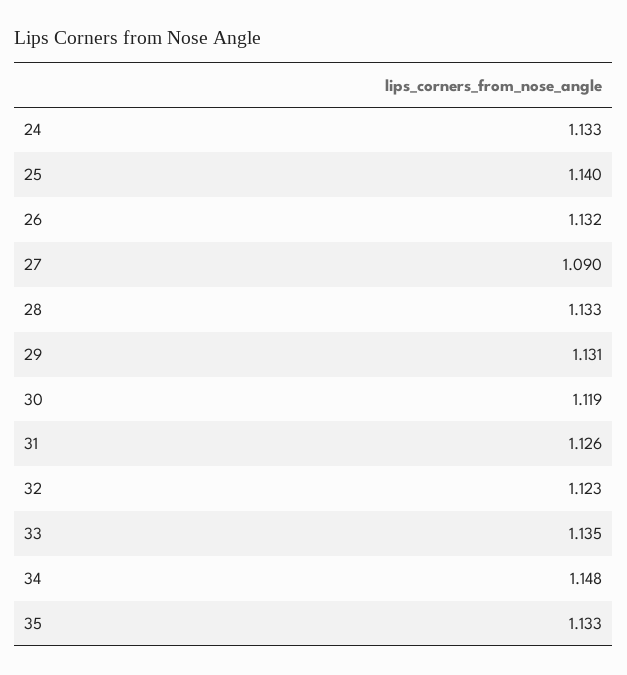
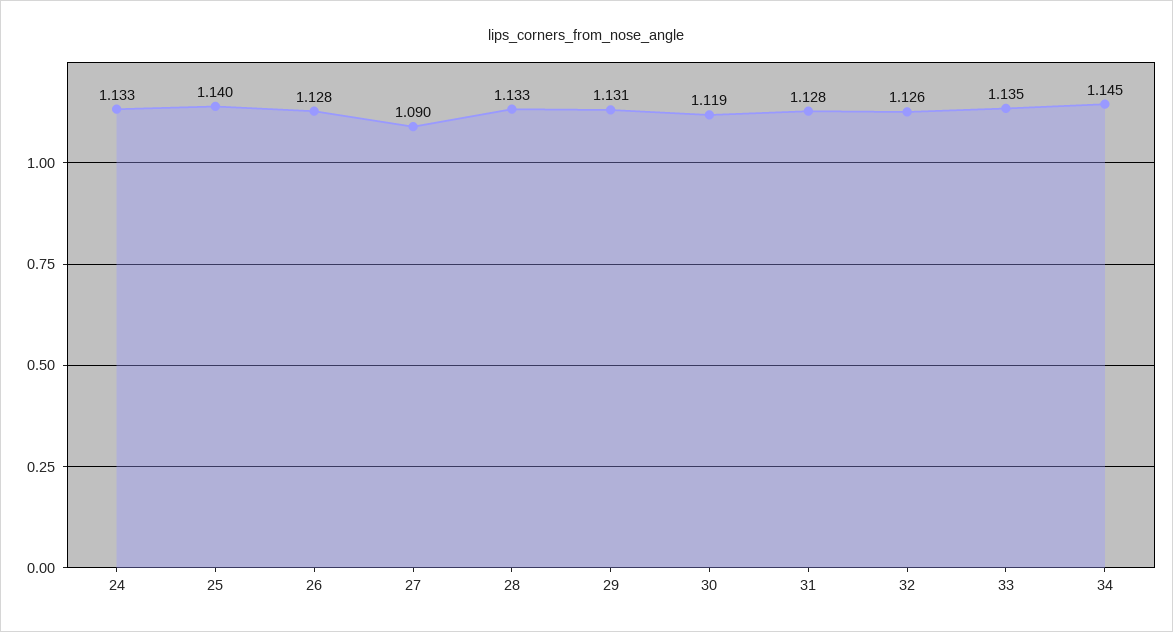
  {
    "24": 1.133,
    "25": 1.14,
-   "26": 1.132,
+   "26": 1.128,
    "27": 1.09,
    "28": 1.133,
    "29": 1.131,
    "30": 1.119,
-   "31": 1.126,
+   "31": 1.128,
-   "32": 1.123,
+   "32": 1.126,
    "33": 1.135,
-   "34": 1.148,
+   "34": 1.145
-   "35": 1.133
  }

